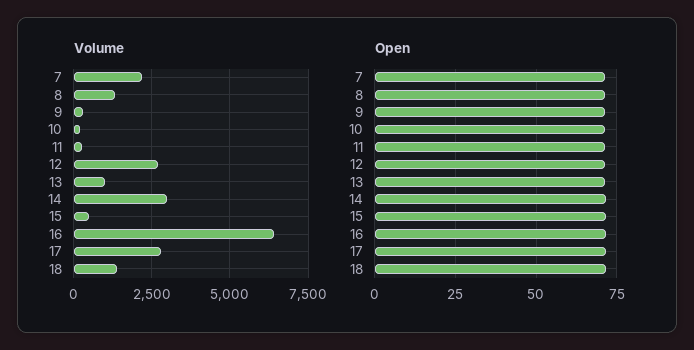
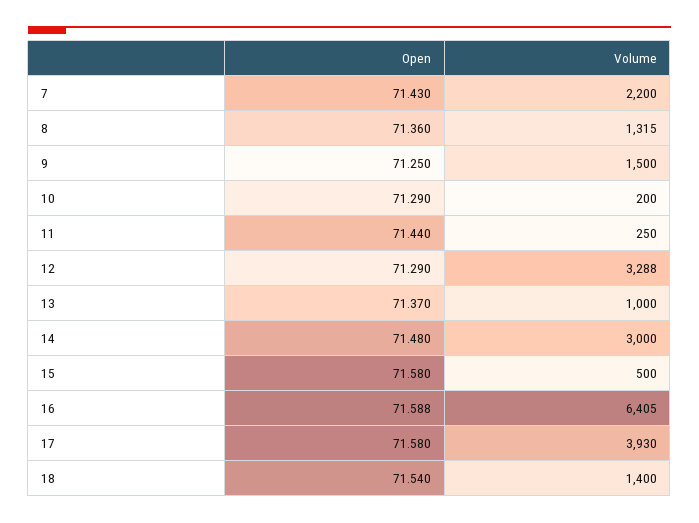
  {
    "Volume": {
      "7": 2200,
      "8": 1315,
-     "9": 250,
+     "9": 1500,
      "10": 200,
      "11": 250,
-     "12": 2750,
+     "12": 3288,
      "13": 1000,
      "14": 3000,
      "15": 500,
      "16": 6405,
-     "17": 2750,
+     "17": 3930,
      "18": 1400
    },
    "Open": {
      "7": 71.43,
      "8": 71.36,
      "9": 71.25,
      "10": 71.29,
      "11": 71.44,
      "12": 71.29,
      "13": 71.37,
      "14": 71.48,
      "15": 71.58,
      "16": 71.588,
      "17": 71.58,
      "18": 71.54
    }
  }

